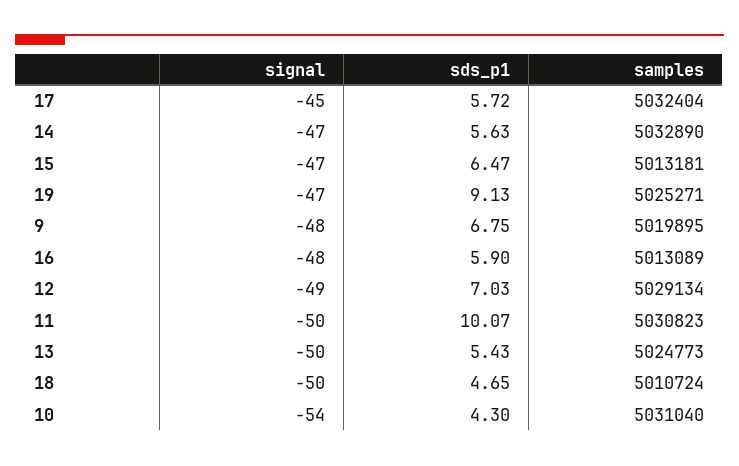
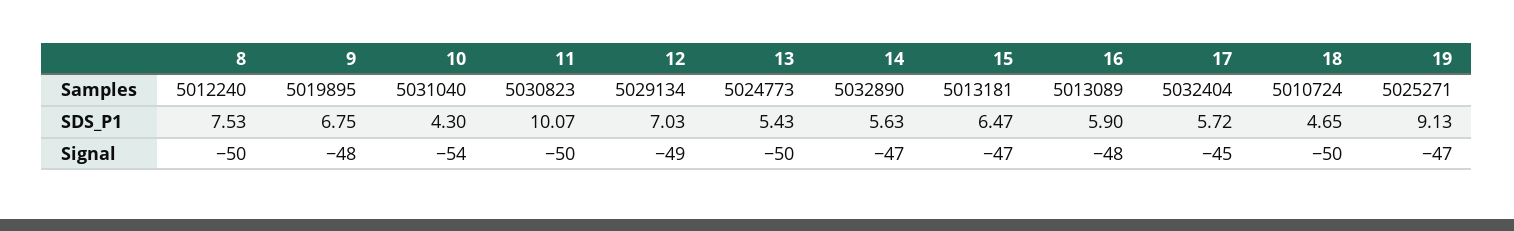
  {
    "signal": {
      "17": -45,
      "14": -47,
      "15": -47,
      "19": -47,
      "9": -48,
      "16": -48,
      "12": -49,
      "11": -50,
      "13": -50,
      "18": -50,
-     "10": -54
+     "10": -54,
+     "8": -50
    },
    "sds_p1": {
      "17": 5.72,
      "14": 5.63,
      "15": 6.47,
      "19": 9.13,
      "9": 6.75,
      "16": 5.9,
      "12": 7.03,
      "11": 10.07,
      "13": 5.43,
      "18": 4.65,
-     "10": 4.3
+     "10": 4.3,
+     "8": 7.53
    },
    "samples": {
      "17": 5032404,
      "14": 5032890,
      "15": 5013181,
      "19": 5025271,
      "9": 5019895,
      "16": 5013089,
      "12": 5029134,
      "11": 5030823,
      "13": 5024773,
      "18": 5010724,
-     "10": 5031040
+     "10": 5031040,
+     "8": 5012240
    }
  }

